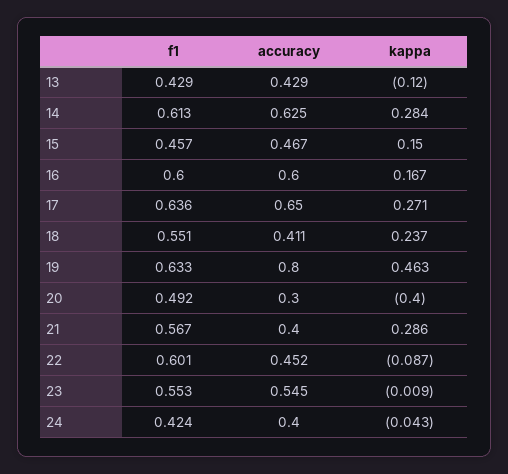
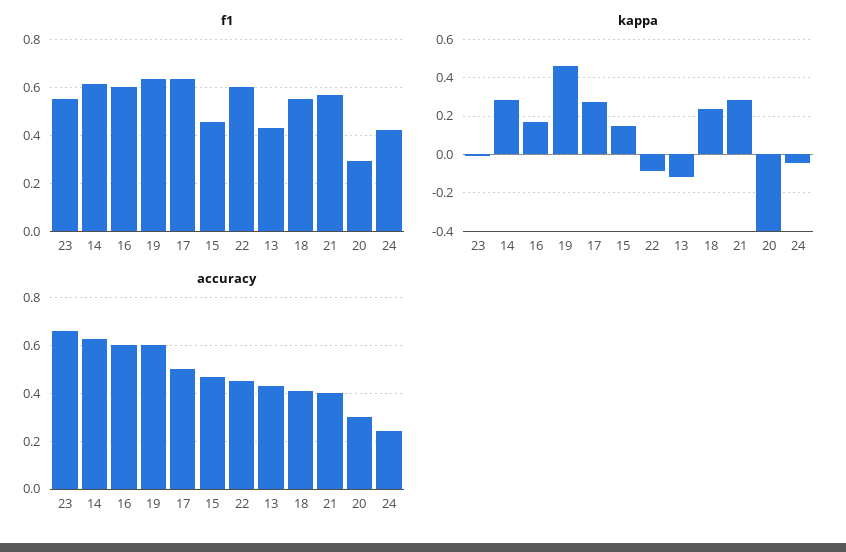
  {
    "f1": {
      "13": 0.429,
      "14": 0.613,
      "15": 0.457,
      "16": 0.6,
      "17": 0.636,
      "18": 0.551,
      "19": 0.633,
-     "20": 0.492,
+     "20": 0.3,
      "21": 0.567,
      "22": 0.601,
      "23": 0.553,
      "24": 0.424
    },
    "accuracy": {
      "13": 0.429,
      "14": 0.625,
      "15": 0.467,
      "16": 0.6,
-     "17": 0.65,
+     "17": 0.5,
      "18": 0.411,
-     "19": 0.8,
+     "19": 0.6,
      "20": 0.3,
      "21": 0.4,
      "22": 0.452,
-     "23": 0.545,
+     "23": 0.65,
-     "24": 0.4
+     "24": 0.25
    },
    "kappa": {
      "13": -0.12,
      "14": 0.284,
      "15": 0.15,
      "16": 0.167,
      "17": 0.271,
      "18": 0.237,
      "19": 0.463,
      "20": -0.4,
      "21": 0.286,
      "22": -0.087,
      "23": -0.009,
      "24": -0.043
    }
  }

